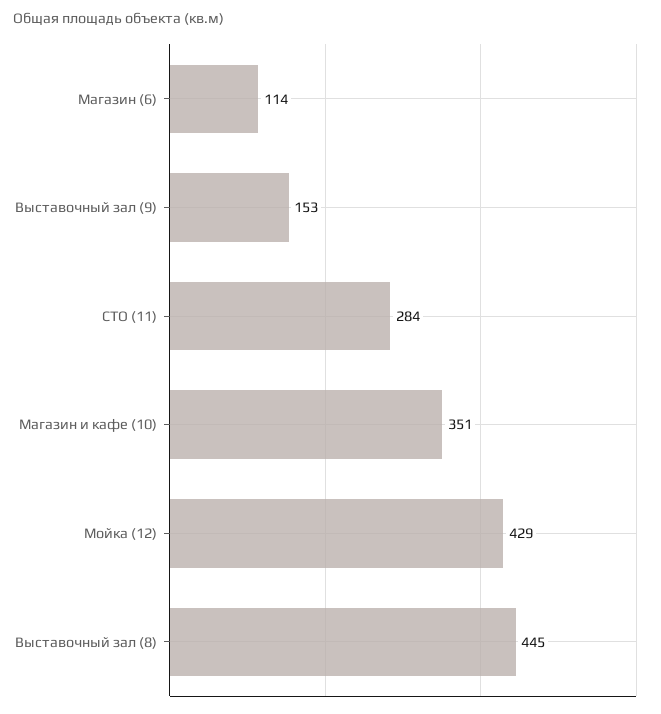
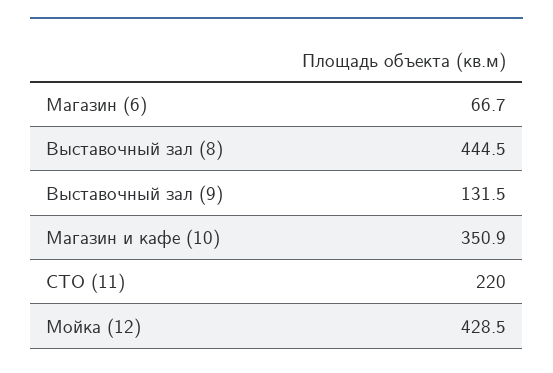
  {
-   "Магазин (6)": 114,
+   "Магазин (6)": 66.7,
-   "Выставочный зал (9)": 153,
+   "Выставочный зал (9)": 131.5,
-   "СТО (11)": 284,
+   "СТО (11)": 220,
    "Магазин и кафе (10)": 350.9,
    "Мойка (12)": 428.5,
    "Выставочный зал (8)": 444.5
  }

